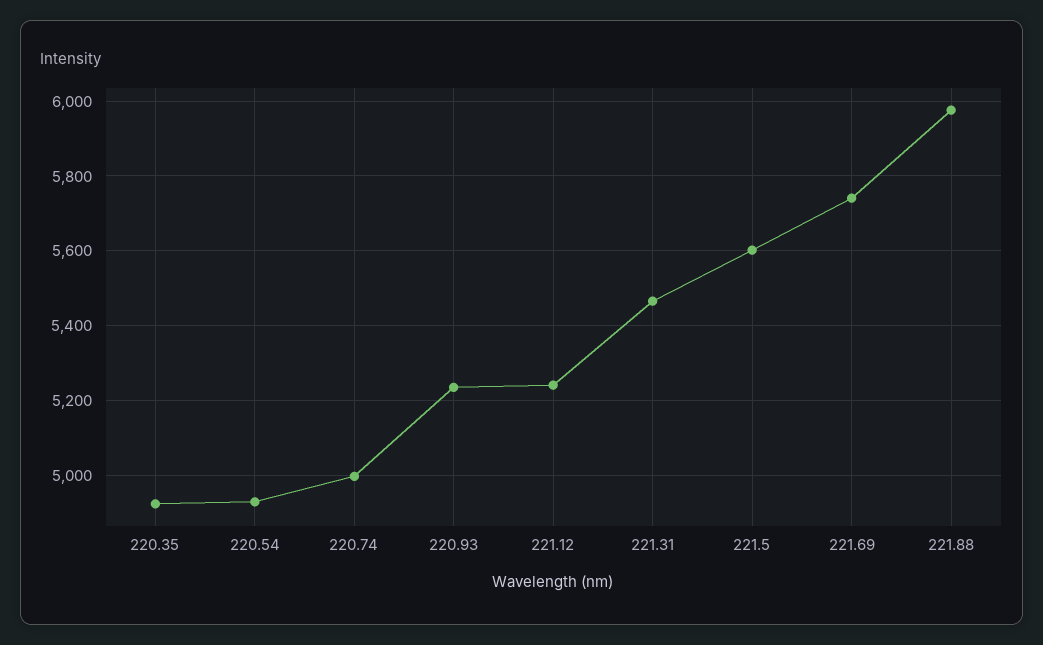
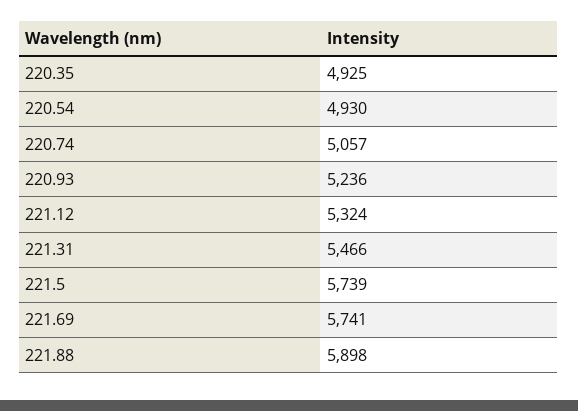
  {
    "220.35": 4925,
    "220.54": 4930,
-   "220.74": 5000,
+   "220.74": 5057,
    "220.93": 5236,
-   "221.12": 5240,
+   "221.12": 5324,
    "221.31": 5466,
-   "221.5": 5600,
+   "221.5": 5739,
    "221.69": 5741,
-   "221.88": 5980
+   "221.88": 5898
  }

